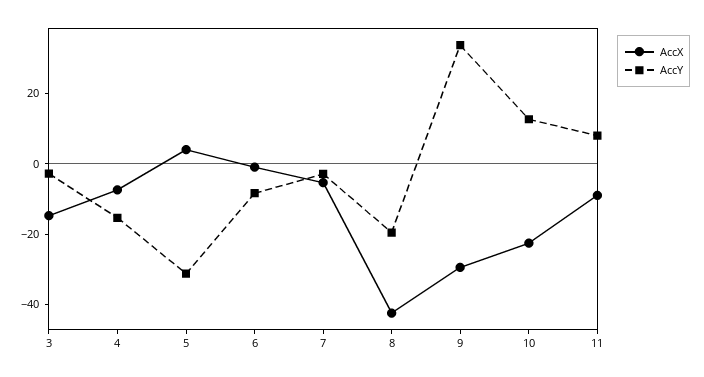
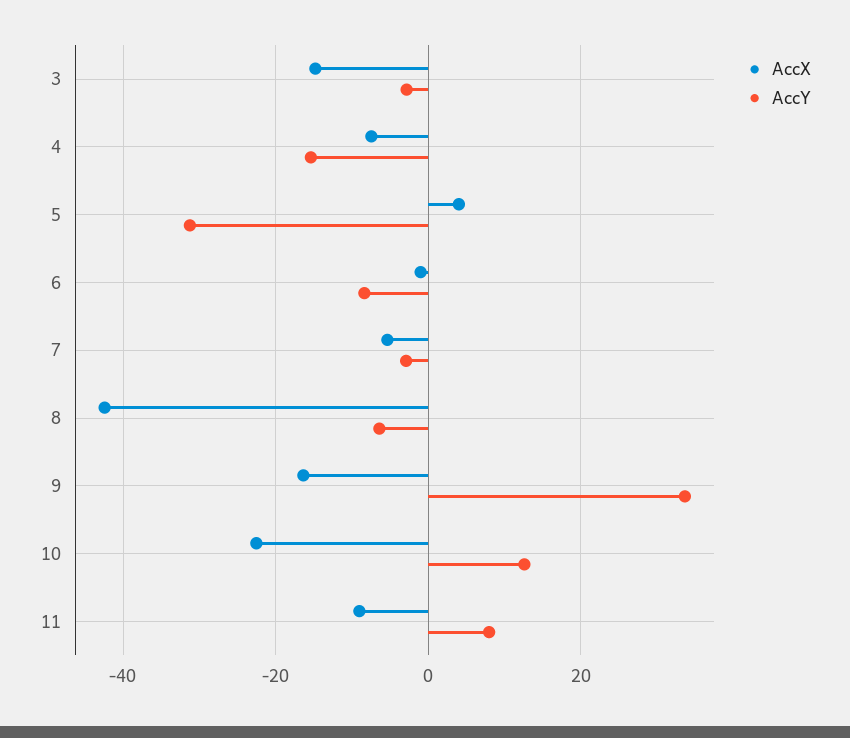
  {
    "AccX": {
      "3": -14,
      "4": -8,
      "5": 4,
      "6": -2,
      "7": -6,
      "8": -42,
-     "9": -30,
+     "9": -16,
      "10": -22,
      "11": -10
    },
    "AccY": {
      "3": -2,
      "4": -16,
      "5": -32,
      "6": -8,
      "7": -2,
-     "8": -20,
+     "8": -6,
      "9": 34,
      "10": 12,
      "11": 8
    }
  }

